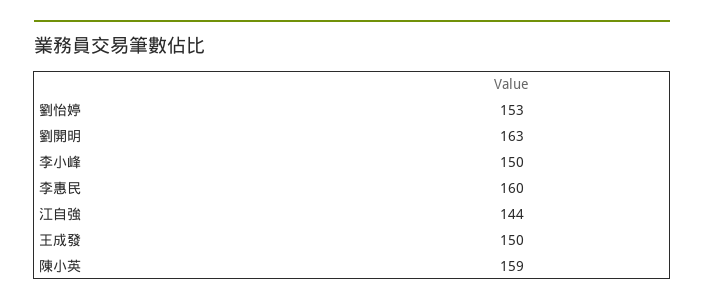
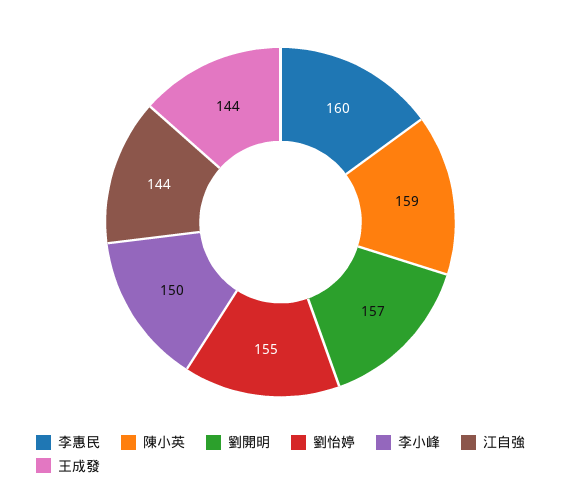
  {
-   "劉怡婷": 153,
+   "劉怡婷": 155,
-   "劉開明": 163,
+   "劉開明": 157,
    "李小峰": 150,
    "李惠民": 160,
    "江自強": 144,
-   "王成發": 150,
+   "王成發": 144,
    "陳小英": 159
  }

